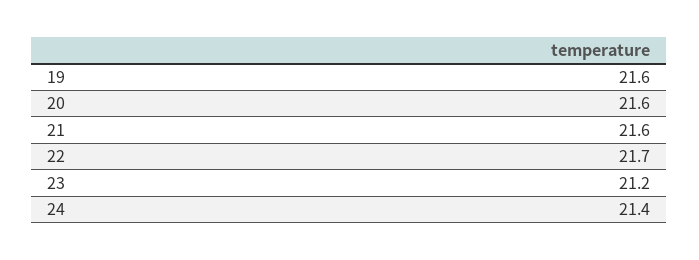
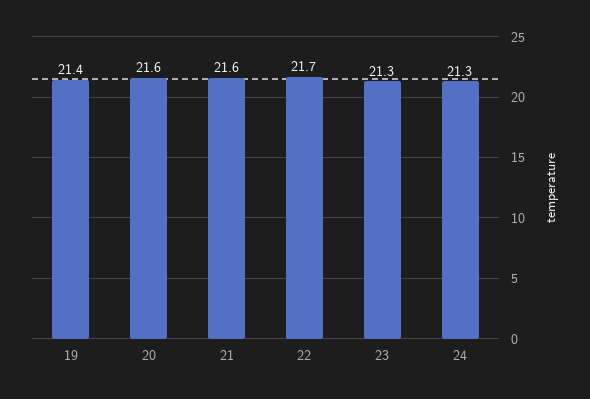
  {
-   "19": 21.6,
+   "19": 21.4,
    "20": 21.6,
    "21": 21.6,
    "22": 21.7,
-   "23": 21.2,
+   "23": 21.3,
-   "24": 21.4
+   "24": 21.3
  }

